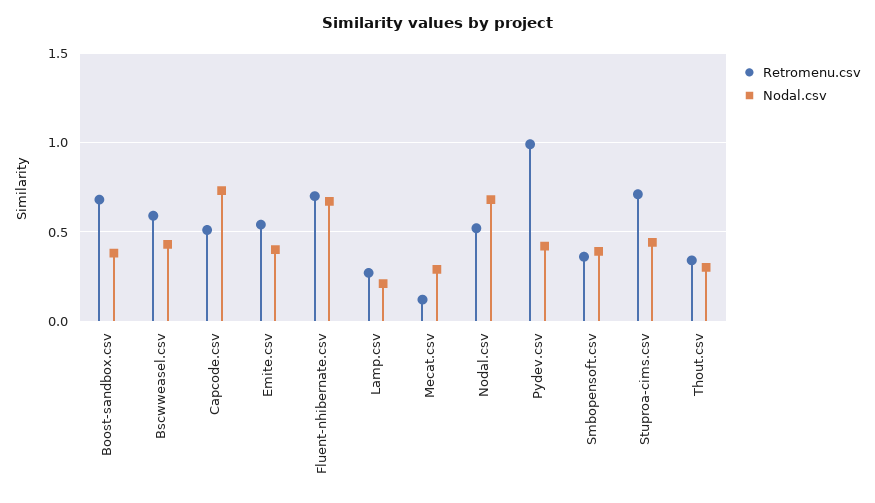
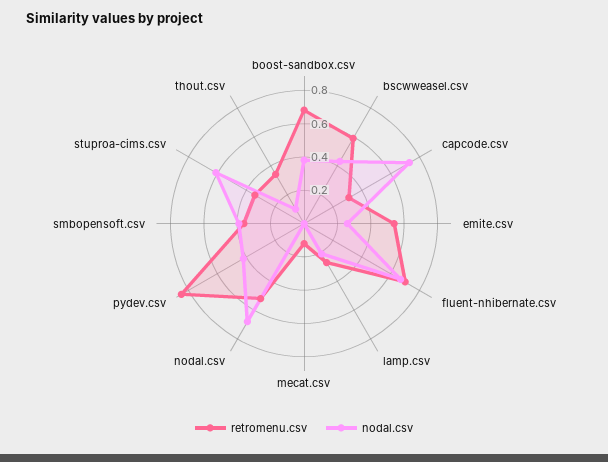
  {
    "Retromenu.csv": {
      "Boost-sandbox.csv": 0.7,
      "Bscwweasel.csv": 0.6,
-     "Capcode.csv": 0.5,
+     "Capcode.csv": 0.3,
      "Emite.csv": 0.55,
      "Fluent-nhibernate.csv": 0.7,
      "Lamp.csv": 0.25,
      "Mecat.csv": 0.1,
      "Nodal.csv": 0.5,
-     "Pydev.csv": 1,
+     "Pydev.csv": 0.85,
      "Smbopensoft.csv": 0.35,
-     "Stuproa-cims.csv": 0.7,
+     "Stuproa-cims.csv": 0.35,
      "Thout.csv": 0.35
    },
    "Nodal.csv": {
      "Boost-sandbox.csv": 0.4,
      "Bscwweasel.csv": 0.45,
      "Capcode.csv": 0.75,
-     "Emite.csv": 0.4,
+     "Emite.csv": 0.25,
      "Fluent-nhibernate.csv": 0.65,
      "Lamp.csv": 0.2,
-     "Mecat.csv": 0.3,
+     "Mecat.csv": 0,
      "Nodal.csv": 0.7,
      "Pydev.csv": 0.4,
      "Smbopensoft.csv": 0.4,
-     "Stuproa-cims.csv": 0.45,
+     "Stuproa-cims.csv": 0.6,
-     "Thout.csv": 0.3
+     "Thout.csv": 0.1
    }
  }

